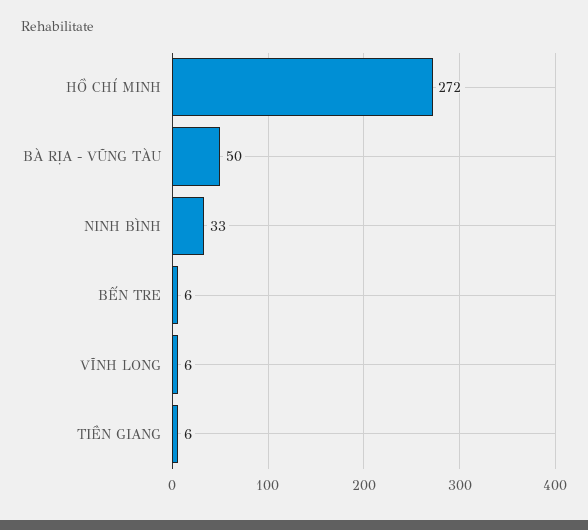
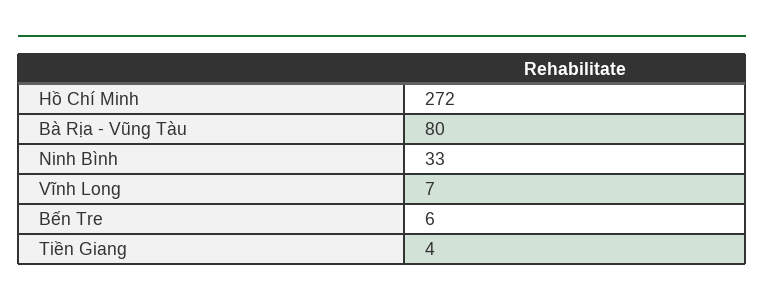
  {
    "HỒ CHÍ MINH": 272,
-   "BÀ RỊA - VŨNG TÀU": 50,
+   "BÀ RỊA - VŨNG TÀU": 80,
    "NINH BÌNH": 33,
    "BẾN TRE": 6,
-   "VĨNH LONG": 6,
+   "VĨNH LONG": 7,
-   "TIỀN GIANG": 6
+   "TIỀN GIANG": 4
  }

